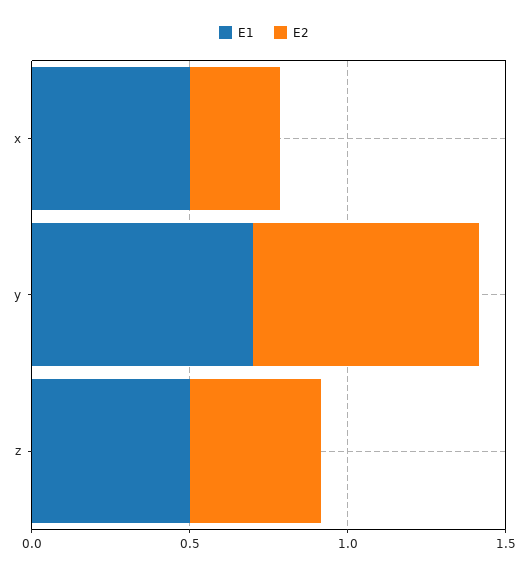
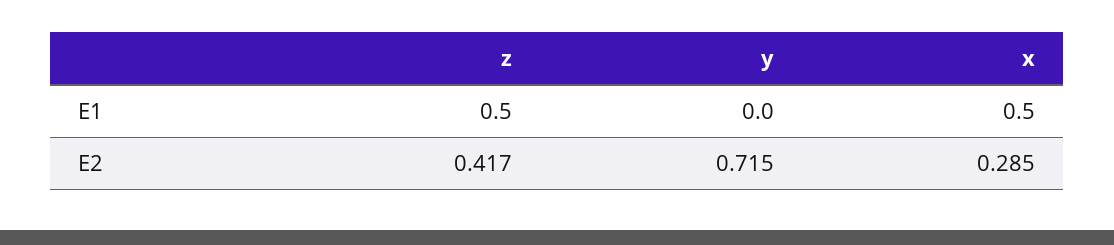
  {
    "E1": {
      "x": 0.5,
-     "y": 0.7,
+     "y": 0,
      "z": 0.5
    },
    "E2": {
      "x": 0.285,
      "y": 0.715,
      "z": 0.417
    }
  }

